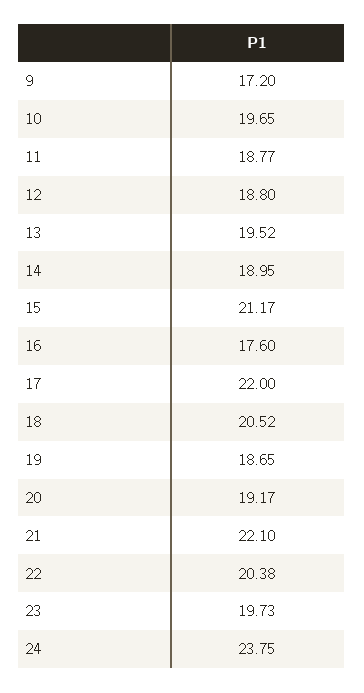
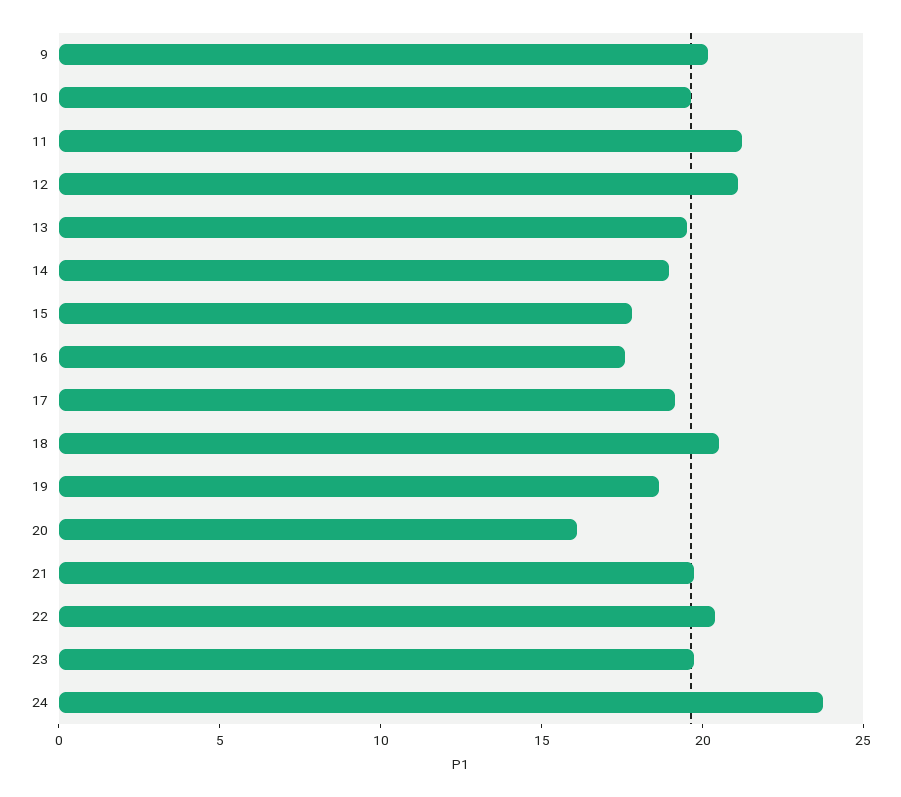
  {
-   "9": 17.2,
+   "9": 20,
    "10": 19.65,
-   "11": 18.77,
+   "11": 21,
-   "12": 18.8,
+   "12": 21,
    "13": 19.52,
    "14": 18.95,
-   "15": 21.17,
+   "15": 18,
    "16": 17.6,
-   "17": 22,
+   "17": 19,
    "18": 20.52,
    "19": 18.65,
-   "20": 19.17,
+   "20": 16,
-   "21": 22.1,
+   "21": 20,
    "22": 20.38,
    "23": 19.73,
    "24": 23.75
  }

